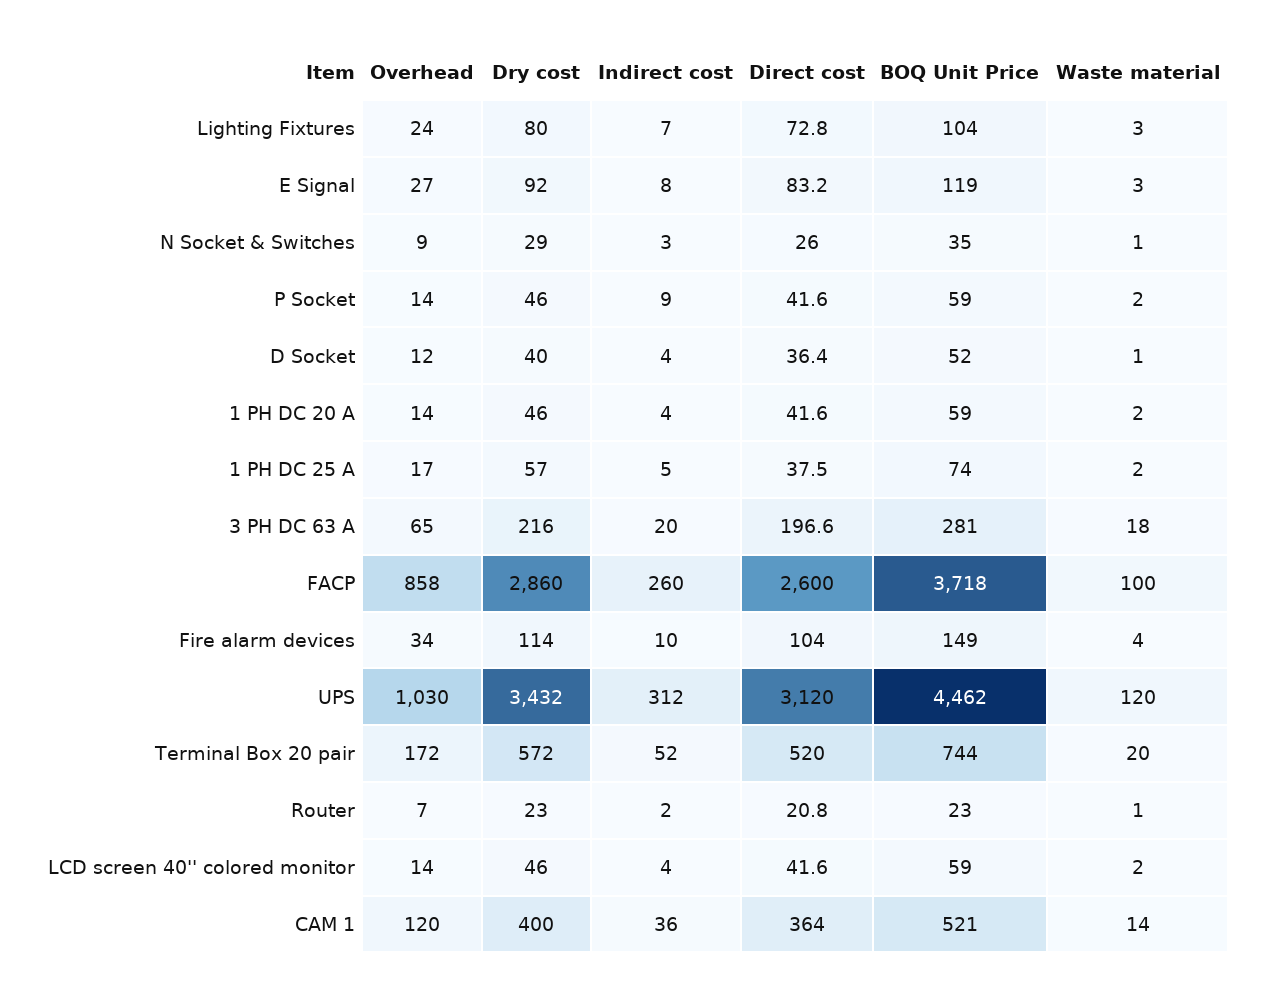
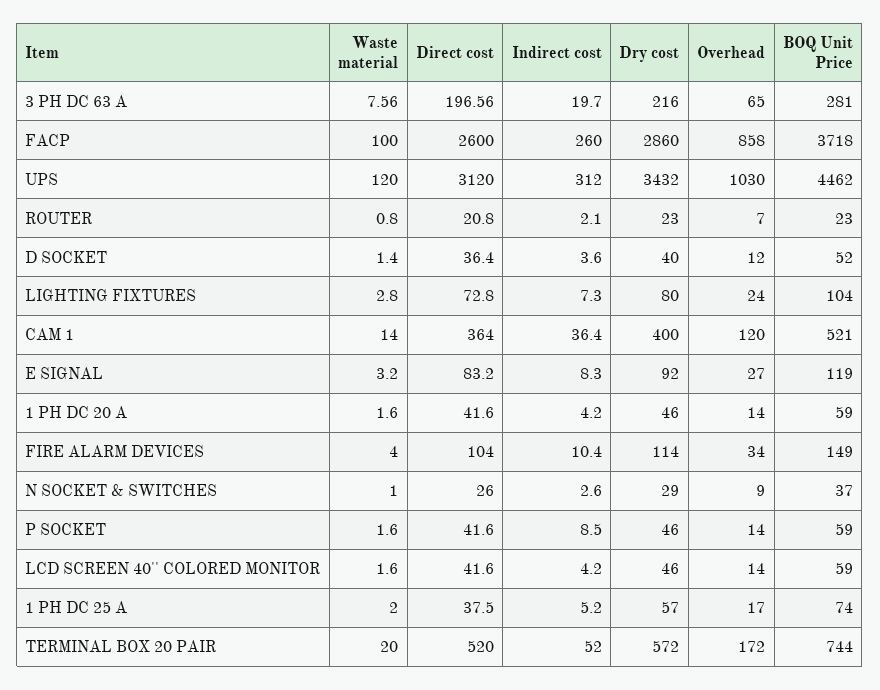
  {
    "Overhead": {
      "Lighting Fixtures": 24,
      "E Signal": 27,
      "N Socket & Switches": 9,
      "P Socket": 14,
      "D Socket": 12,
      "1 PH DC 20 A": 14,
      "1 PH DC 25 A": 17,
      "3 PH DC 63 A": 65,
      "FACP": 858,
      "Fire alarm devices": 34,
      "UPS": 1030,
      "Terminal Box 20 pair": 172,
      "Router": 7,
      "LCD screen 40'' colored monitor": 14,
      "CAM 1": 120
    },
    "Dry cost": {
      "Lighting Fixtures": 80,
      "E Signal": 92,
      "N Socket & Switches": 29,
      "P Socket": 46,
      "D Socket": 40,
      "1 PH DC 20 A": 46,
      "1 PH DC 25 A": 57,
      "3 PH DC 63 A": 216,
      "FACP": 2860,
      "Fire alarm devices": 114,
      "UPS": 3432,
      "Terminal Box 20 pair": 572,
      "Router": 23,
      "LCD screen 40'' colored monitor": 46,
      "CAM 1": 400
    },
    "Indirect cost": {
      "Lighting Fixtures": 7.3,
      "E Signal": 8.3,
      "N Socket & Switches": 2.6,
      "P Socket": 8.5,
      "D Socket": 3.6,
      "1 PH DC 20 A": 4.2,
      "1 PH DC 25 A": 5.2,
      "3 PH DC 63 A": 19.7,
      "FACP": 260,
      "Fire alarm devices": 10.4,
      "UPS": 312,
      "Terminal Box 20 pair": 52,
      "Router": 2.1,
      "LCD screen 40'' colored monitor": 4.2,
      "CAM 1": 36.4
    },
    "Direct cost": {
      "Lighting Fixtures": 72.8,
      "E Signal": 83.2,
      "N Socket & Switches": 26,
      "P Socket": 41.6,
      "D Socket": 36.4,
      "1 PH DC 20 A": 41.6,
      "1 PH DC 25 A": 37.5,
      "3 PH DC 63 A": 196.56,
      "FACP": 2600,
      "Fire alarm devices": 104,
      "UPS": 3120,
      "Terminal Box 20 pair": 520,
      "Router": 20.8,
      "LCD screen 40'' colored monitor": 41.6,
      "CAM 1": 364
    },
    "BOQ Unit Price": {
      "Lighting Fixtures": 104,
      "E Signal": 119,
-     "N Socket & Switches": 35,
+     "N Socket & Switches": 37,
      "P Socket": 59,
      "D Socket": 52,
      "1 PH DC 20 A": 59,
      "1 PH DC 25 A": 74,
      "3 PH DC 63 A": 281,
      "FACP": 3718,
      "Fire alarm devices": 149,
      "UPS": 4462,
      "Terminal Box 20 pair": 744,
      "Router": 23,
      "LCD screen 40'' colored monitor": 59,
      "CAM 1": 521
    },
    "Waste material": {
      "Lighting Fixtures": 2.8,
      "E Signal": 3.2,
      "N Socket & Switches": 1,
      "P Socket": 1.6,
      "D Socket": 1.4,
      "1 PH DC 20 A": 1.6,
      "1 PH DC 25 A": 2,
-     "3 PH DC 63 A": 18,
+     "3 PH DC 63 A": 7.56,
      "FACP": 100,
      "Fire alarm devices": 4,
      "UPS": 120,
      "Terminal Box 20 pair": 20,
      "Router": 0.8,
      "LCD screen 40'' colored monitor": 1.6,
      "CAM 1": 14
    }
  }

